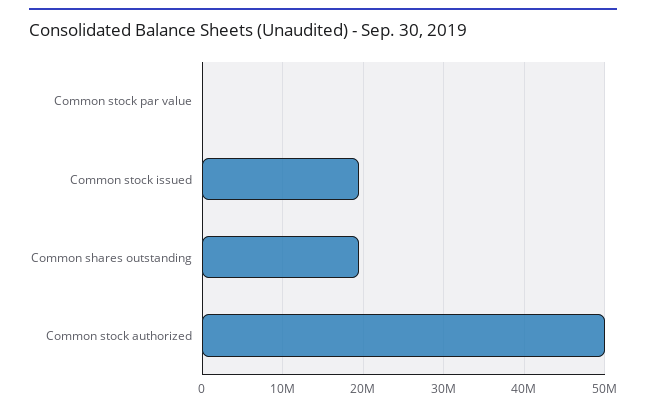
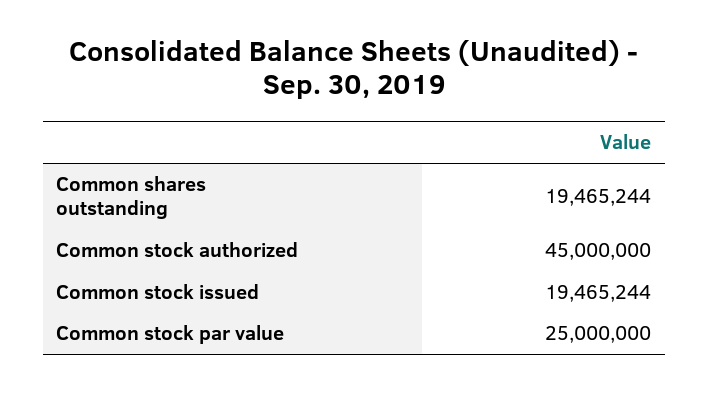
  {
-   "Common stock par value": 0,
+   "Common stock par value": 25000000,
    "Common stock issued": 19465244,
    "Common shares outstanding": 19465244,
-   "Common stock authorized": 50000000
+   "Common stock authorized": 45000000
  }

